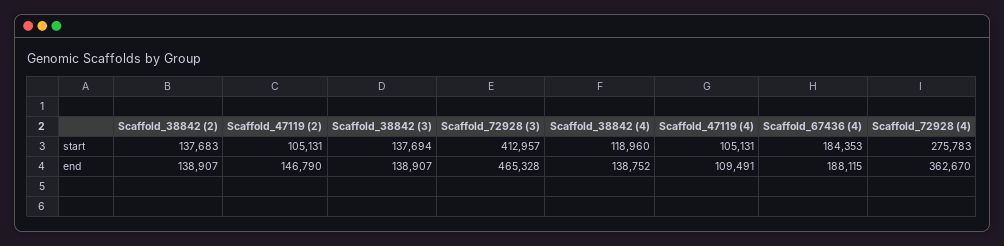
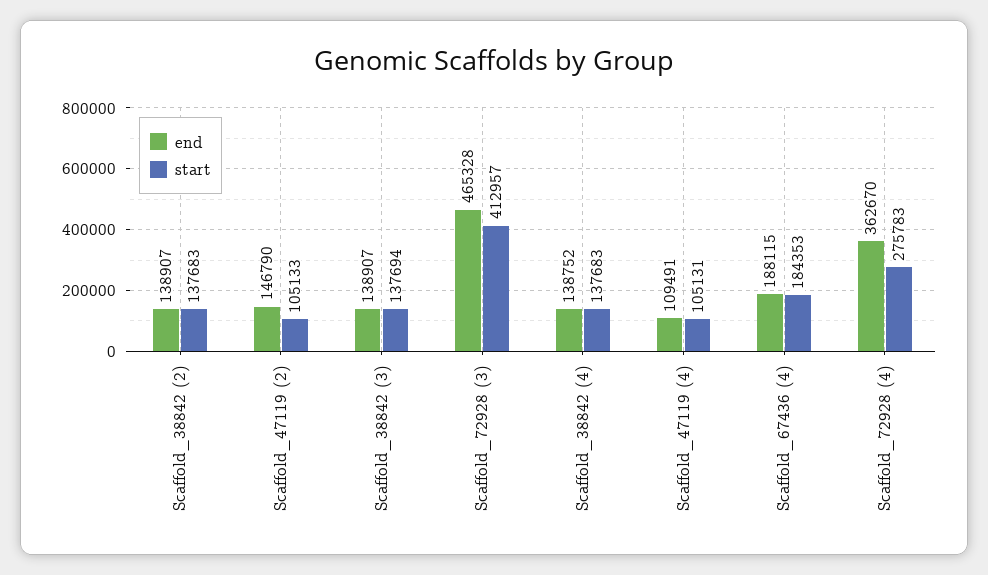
  {
    "start": {
      "Scaffold_38842 (2)": 137683,
-     "Scaffold_47119 (2)": 105131,
+     "Scaffold_47119 (2)": 105133,
      "Scaffold_38842 (3)": 137694,
      "Scaffold_72928 (3)": 412957,
-     "Scaffold_38842 (4)": 118960,
+     "Scaffold_38842 (4)": 137683,
      "Scaffold_47119 (4)": 105131,
      "Scaffold_67436 (4)": 184353,
      "Scaffold_72928 (4)": 275783
    },
    "end": {
      "Scaffold_38842 (2)": 138907,
      "Scaffold_47119 (2)": 146790,
      "Scaffold_38842 (3)": 138907,
      "Scaffold_72928 (3)": 465328,
      "Scaffold_38842 (4)": 138752,
      "Scaffold_47119 (4)": 109491,
      "Scaffold_67436 (4)": 188115,
      "Scaffold_72928 (4)": 362670
    }
  }

